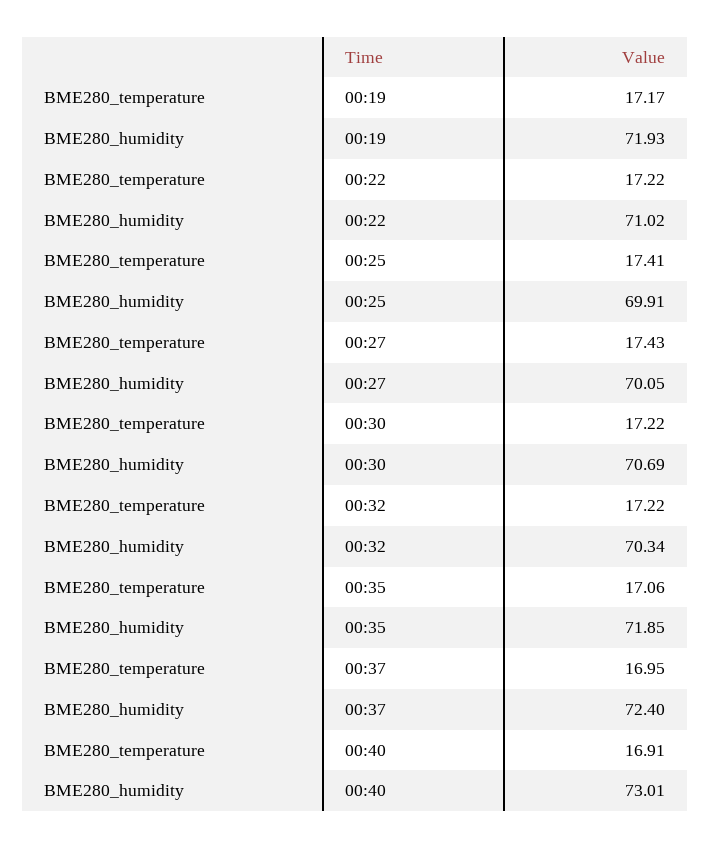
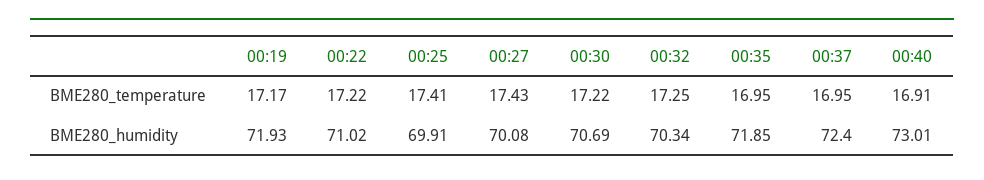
  {
    "BME280_temperature": {
      "00:19": 17.17,
      "00:22": 17.22,
      "00:25": 17.41,
      "00:27": 17.43,
      "00:30": 17.22,
-     "00:32": 17.22,
+     "00:32": 17.25,
-     "00:35": 17.06,
+     "00:35": 16.95,
      "00:37": 16.95,
      "00:40": 16.91
    },
    "BME280_humidity": {
      "00:19": 71.93,
      "00:22": 71.02,
      "00:25": 69.91,
-     "00:27": 70.05,
+     "00:27": 70.08,
      "00:30": 70.69,
      "00:32": 70.34,
      "00:35": 71.85,
      "00:37": 72.4,
      "00:40": 73.01
    }
  }

